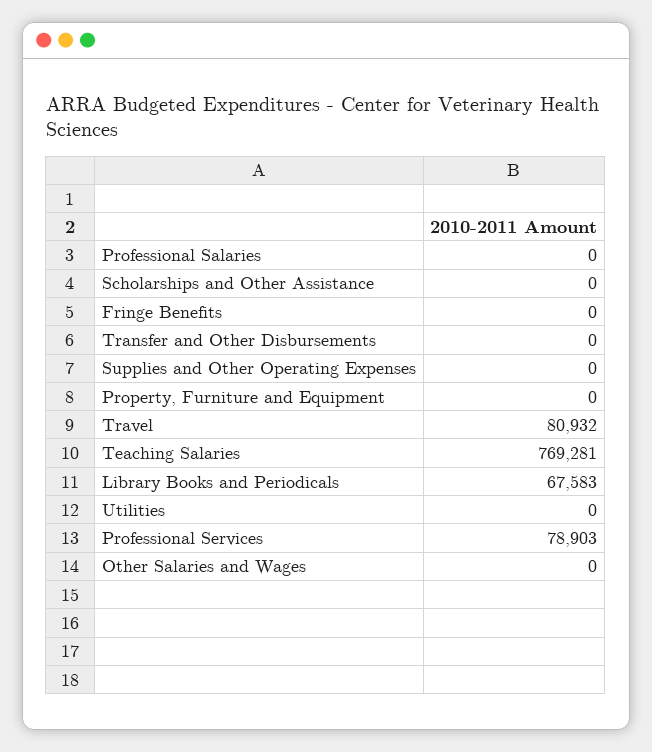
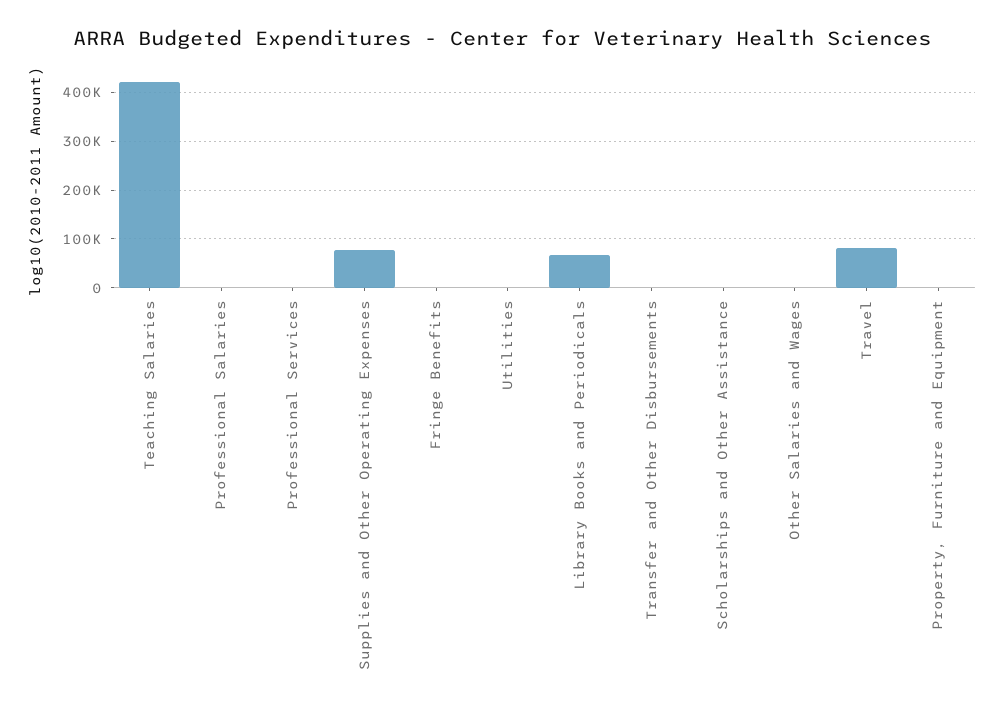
  {
    "Professional Salaries": 0,
    "Scholarships and Other Assistance": 0,
    "Fringe Benefits": 0,
    "Transfer and Other Disbursements": 0,
-   "Supplies and Other Operating Expenses": 0,
+   "Supplies and Other Operating Expenses": 80000,
    "Property, Furniture and Equipment": 0,
    "Travel": 80932,
-   "Teaching Salaries": 769281,
+   "Teaching Salaries": 420000,
    "Library Books and Periodicals": 67583,
    "Utilities": 0,
-   "Professional Services": 78903,
+   "Professional Services": 0,
    "Other Salaries and Wages": 0
  }

